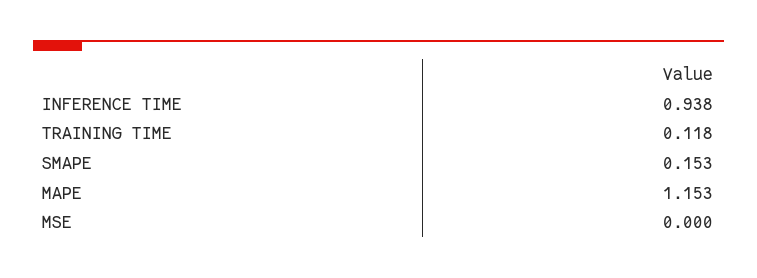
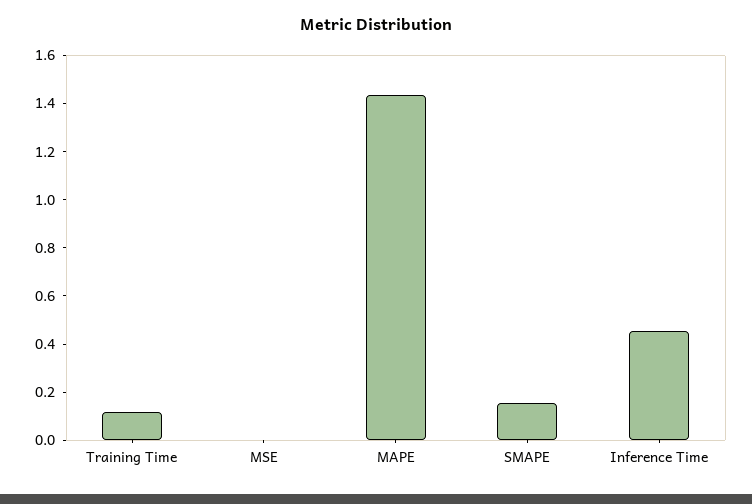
  {
-   "INFERENCE TIME": 0.938,
+   "INFERENCE TIME": 0.45,
    "TRAINING TIME": 0.118,
    "SMAPE": 0.153,
-   "MAPE": 1.153,
+   "MAPE": 1.45,
    "MSE": 0
  }

